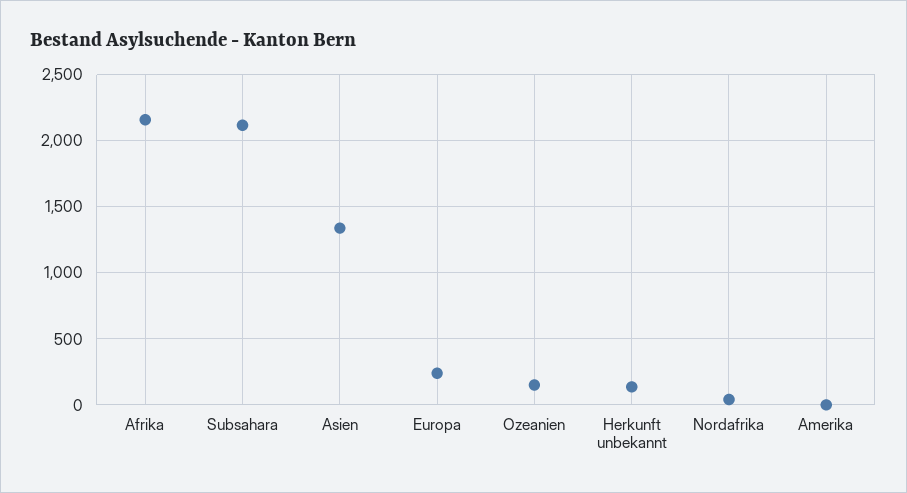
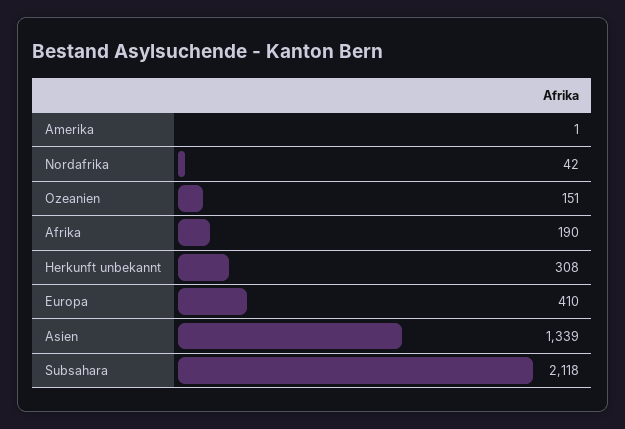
  {
-   "Afrika": 2150,
+   "Afrika": 190,
    "Subsahara": 2118,
    "Asien": 1339,
-   "Europa": 250,
+   "Europa": 410,
    "Ozeanien": 151,
-   "Herkunft unbekannt": 150,
+   "Herkunft unbekannt": 308,
    "Nordafrika": 42,
    "Amerika": 1
  }

